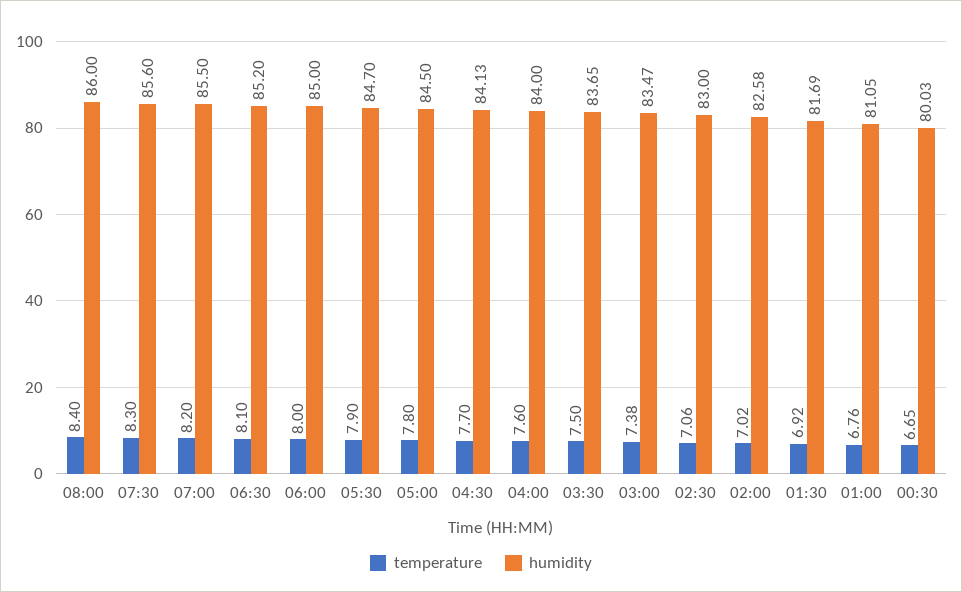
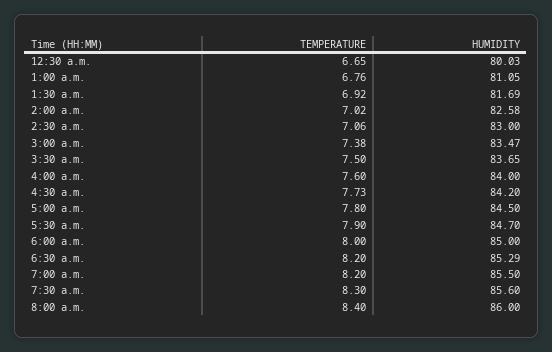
  {
    "temperature": {
      "08:00": 8.4,
      "07:30": 8.3,
      "07:00": 8.2,
-     "06:30": 8.1,
+     "06:30": 8.2,
      "06:00": 8,
      "05:30": 7.9,
      "05:00": 7.8,
-     "04:30": 7.7,
+     "04:30": 7.73,
      "04:00": 7.6,
      "03:30": 7.5,
      "03:00": 7.38,
      "02:30": 7.06,
      "02:00": 7.02,
      "01:30": 6.92,
      "01:00": 6.76,
      "00:30": 6.65
    },
    "humidity": {
      "08:00": 86,
      "07:30": 85.6,
      "07:00": 85.5,
-     "06:30": 85.2,
+     "06:30": 85.29,
      "06:00": 85,
      "05:30": 84.7,
      "05:00": 84.5,
-     "04:30": 84.13,
+     "04:30": 84.2,
      "04:00": 84,
      "03:30": 83.65,
      "03:00": 83.47,
      "02:30": 83,
      "02:00": 82.58,
      "01:30": 81.69,
      "01:00": 81.05,
      "00:30": 80.03
    }
  }

